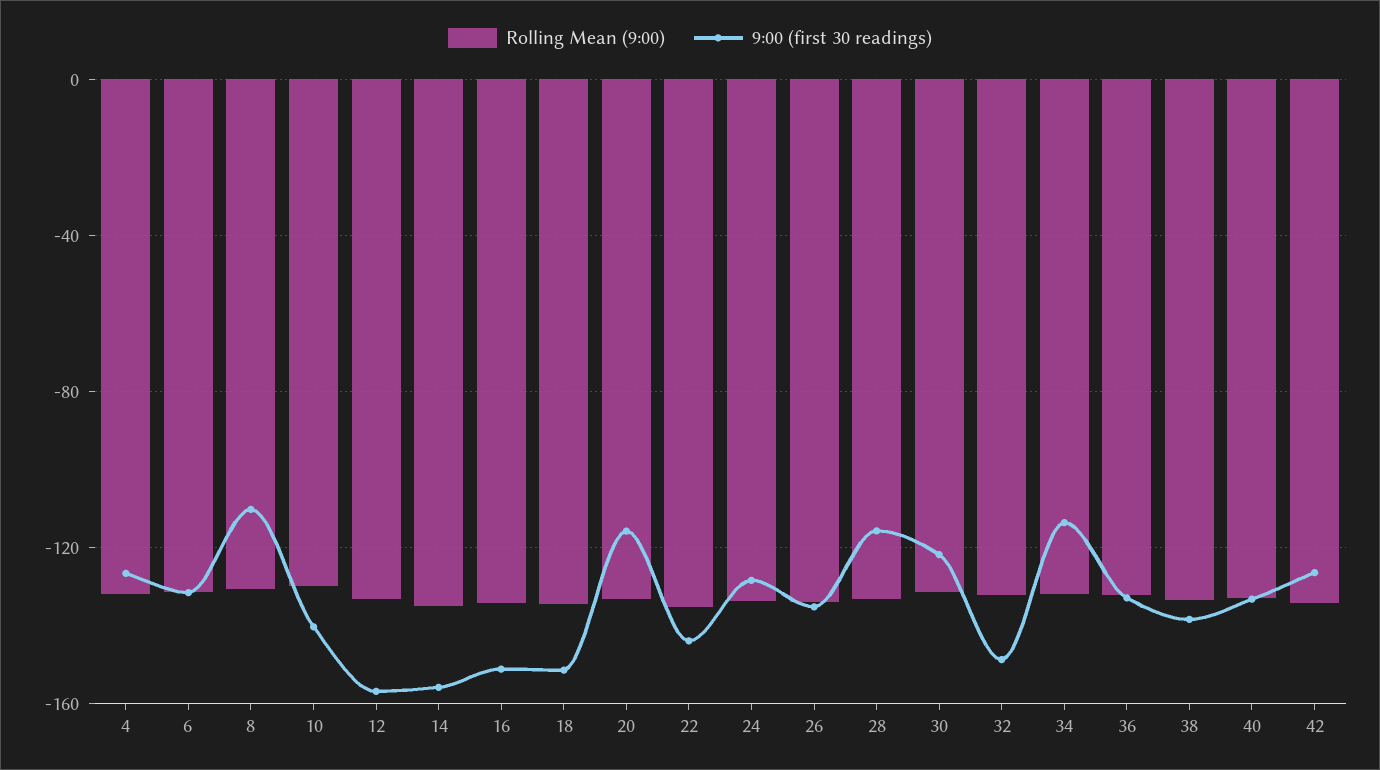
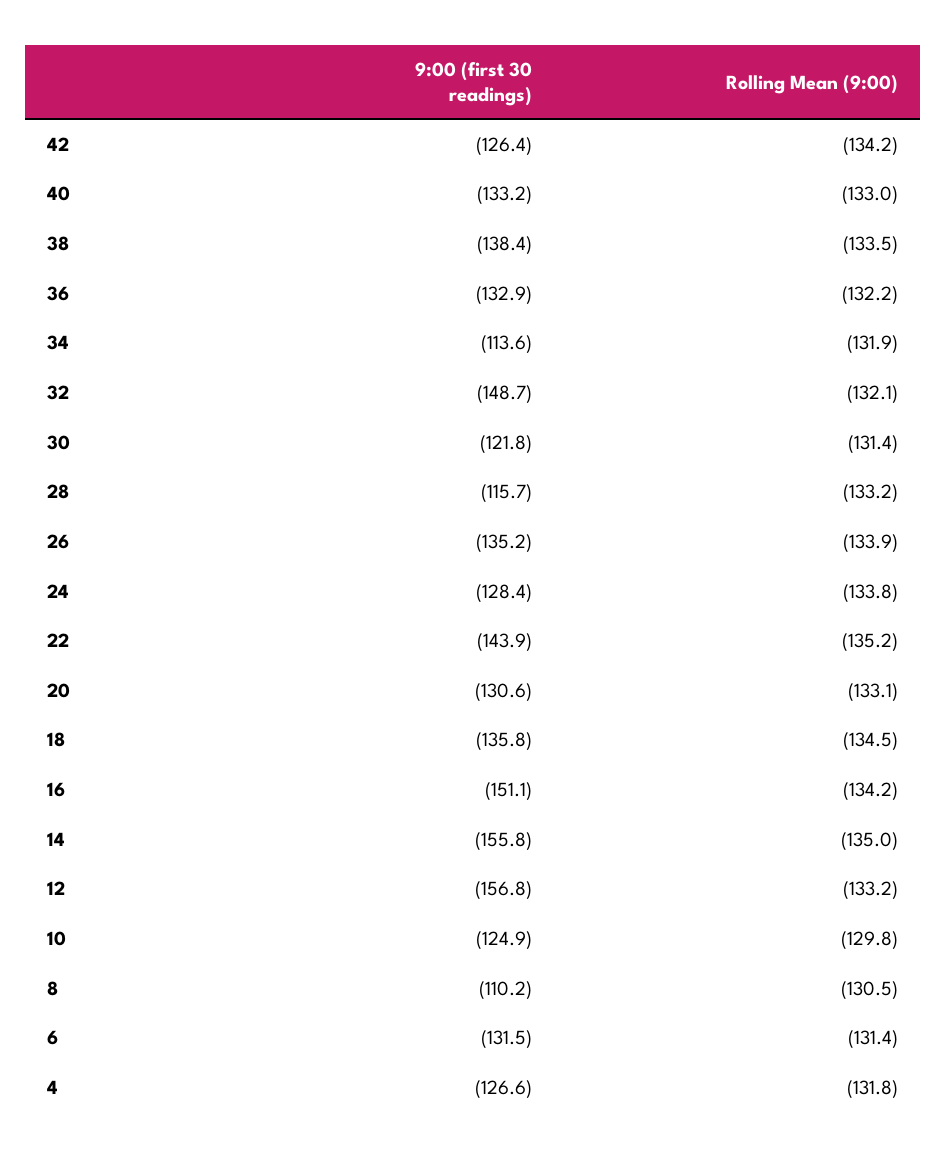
  {
    "Rolling Mean (9:00)": {
      "4": -131.8,
      "6": -131.4,
      "8": -130.5,
      "10": -129.8,
      "12": -133.2,
      "14": -135,
      "16": -134.2,
      "18": -134.5,
      "20": -133.1,
      "22": -135.2,
      "24": -133.8,
      "26": -133.9,
      "28": -133.2,
      "30": -131.4,
      "32": -132.1,
      "34": -131.9,
      "36": -132.2,
      "38": -133.5,
      "40": -133,
      "42": -134.2
    },
    "9:00 (first 30 readings)": {
      "4": -126.6,
      "6": -131.5,
      "8": -110.2,
-     "10": -140,
+     "10": -124.9,
      "12": -156.8,
      "14": -155.8,
      "16": -151.1,
-     "18": -150,
+     "18": -135.8,
-     "20": -115,
+     "20": -130.6,
      "22": -143.9,
      "24": -128.4,
      "26": -135.2,
      "28": -115.7,
      "30": -121.8,
      "32": -148.7,
      "34": -113.6,
      "36": -132.9,
      "38": -138.4,
      "40": -133.2,
      "42": -126.4
    }
  }

